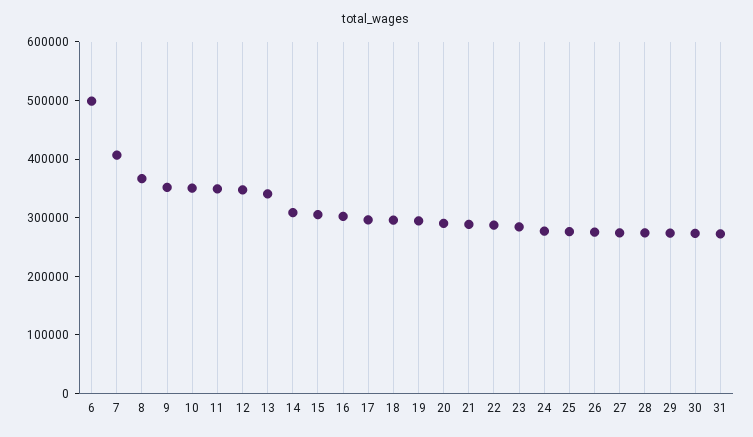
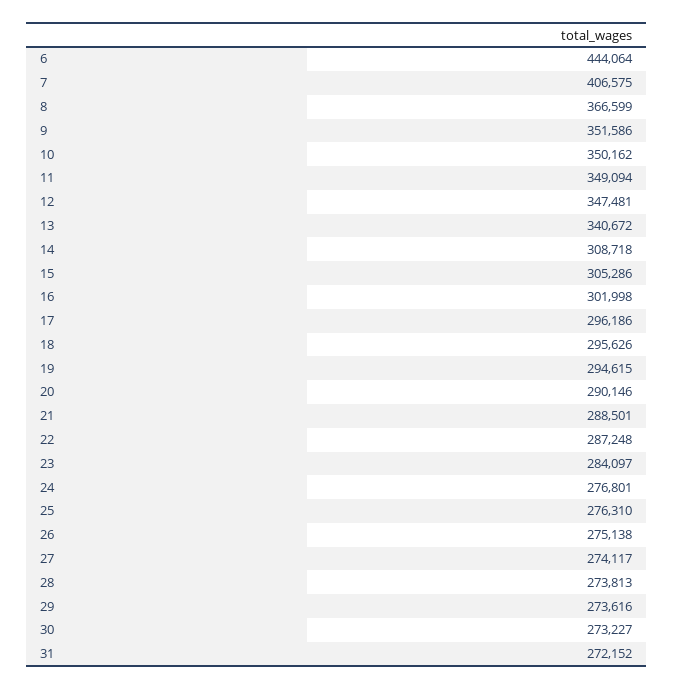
  {
-   "6": 500000,
+   "6": 444064,
    "7": 406575,
    "8": 366599,
    "9": 351586,
    "10": 350162,
    "11": 349094,
    "12": 347481,
    "13": 340672,
    "14": 308718,
    "15": 305286,
    "16": 301998,
    "17": 296186,
    "18": 295626,
    "19": 294615,
    "20": 290146,
    "21": 288501,
    "22": 287248,
    "23": 284097,
    "24": 276801,
    "25": 276310,
    "26": 275138,
    "27": 274117,
    "28": 273813,
    "29": 273616,
    "30": 273227,
    "31": 272152
  }

